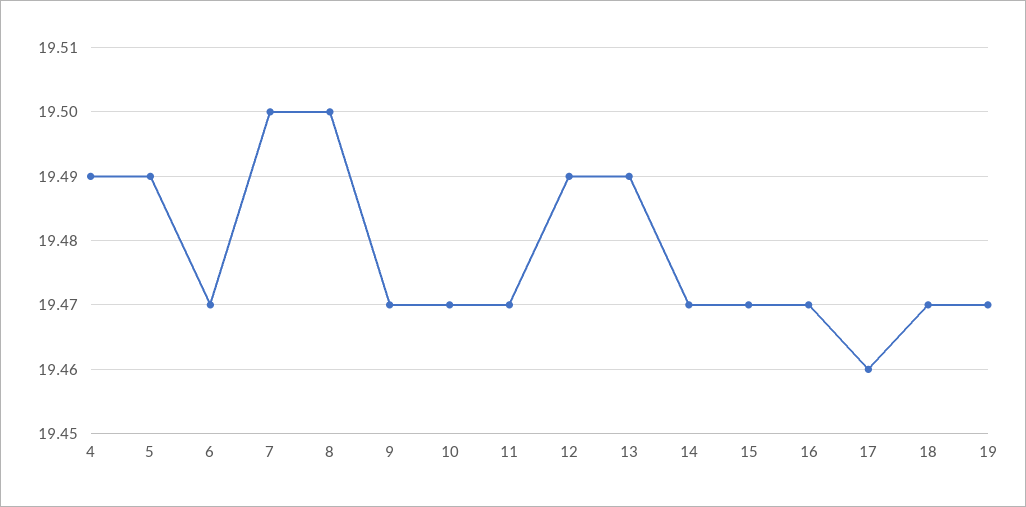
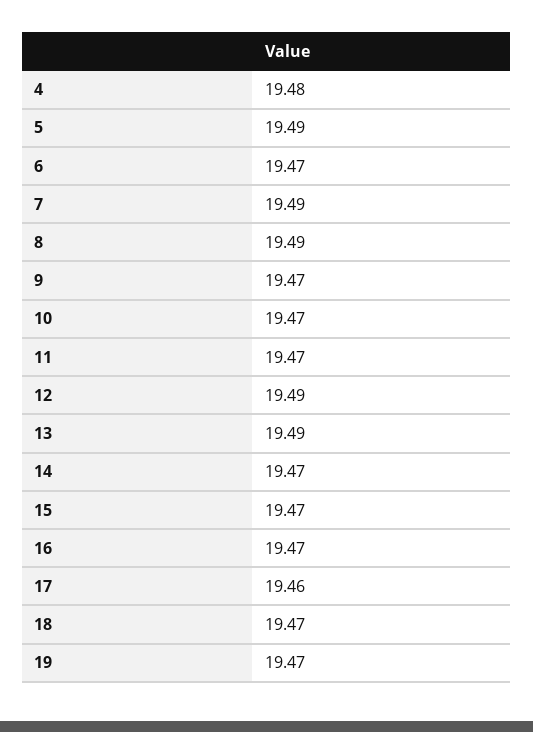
  {
-   "4": 19.49,
+   "4": 19.48,
    "5": 19.49,
    "6": 19.47,
-   "7": 19.5,
+   "7": 19.49,
-   "8": 19.5,
+   "8": 19.49,
    "9": 19.47,
    "10": 19.47,
    "11": 19.47,
    "12": 19.49,
    "13": 19.49,
    "14": 19.47,
    "15": 19.47,
    "16": 19.47,
    "17": 19.46,
    "18": 19.47,
    "19": 19.47
  }

